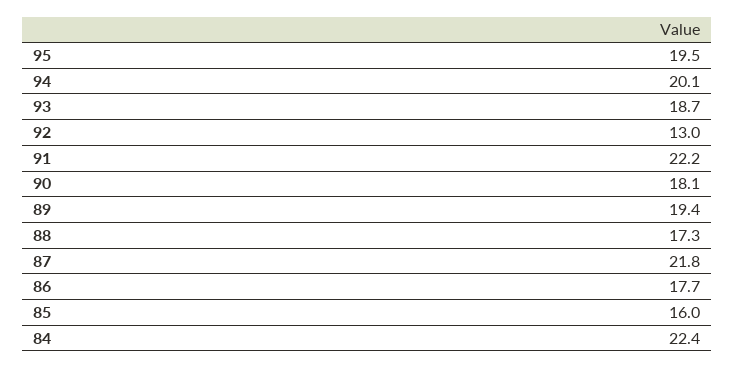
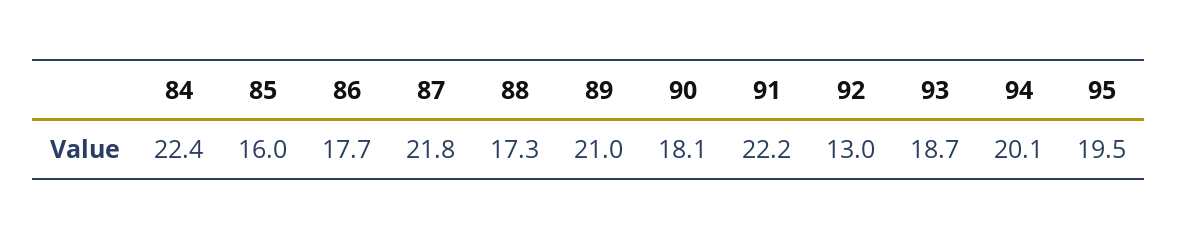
  {
    "95": 19.5,
    "94": 20.1,
    "93": 18.7,
    "92": 13,
    "91": 22.2,
    "90": 18.1,
-   "89": 19.4,
+   "89": 21,
    "88": 17.3,
    "87": 21.8,
    "86": 17.7,
    "85": 16,
    "84": 22.4
  }

